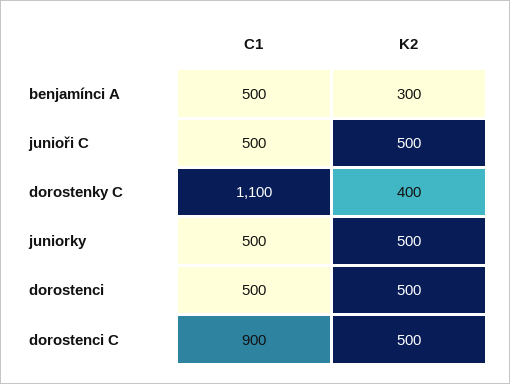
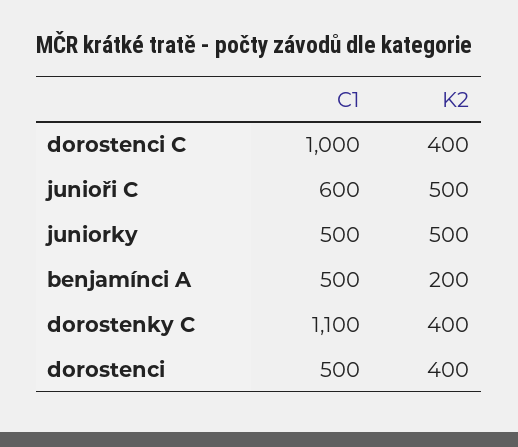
  {
    "C1": {
      "benjamínci A": 500,
-     "junioři C": 500,
+     "junioři C": 600,
      "dorostenky C": 1100,
      "juniorky": 500,
      "dorostenci": 500,
-     "dorostenci C": 900
+     "dorostenci C": 1000
    },
    "K2": {
-     "benjamínci A": 300,
+     "benjamínci A": 200,
      "junioři C": 500,
      "dorostenky C": 400,
      "juniorky": 500,
-     "dorostenci": 500,
+     "dorostenci": 400,
-     "dorostenci C": 500
+     "dorostenci C": 400
    }
  }

